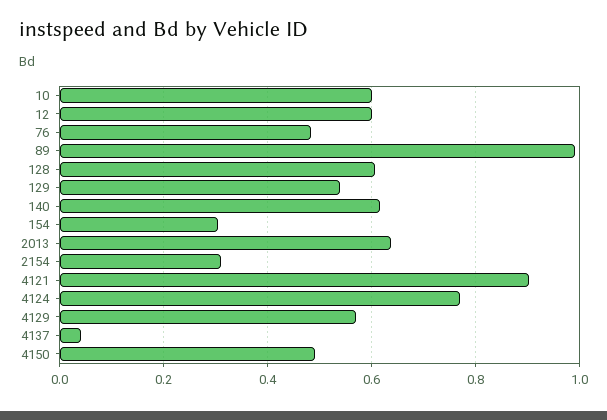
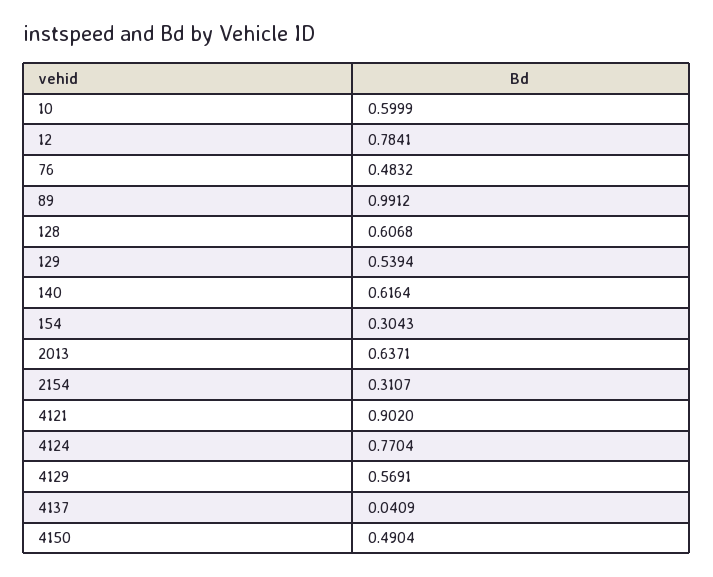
  {
    "10": 0.5999,
-   "12": 0.6,
+   "12": 0.7841,
    "76": 0.4832,
    "89": 0.9912,
    "128": 0.6068,
    "129": 0.5394,
    "140": 0.6164,
    "154": 0.3043,
    "2013": 0.6371,
    "2154": 0.3107,
    "4121": 0.902,
    "4124": 0.7704,
    "4129": 0.5691,
    "4137": 0.0409,
    "4150": 0.4904
  }

